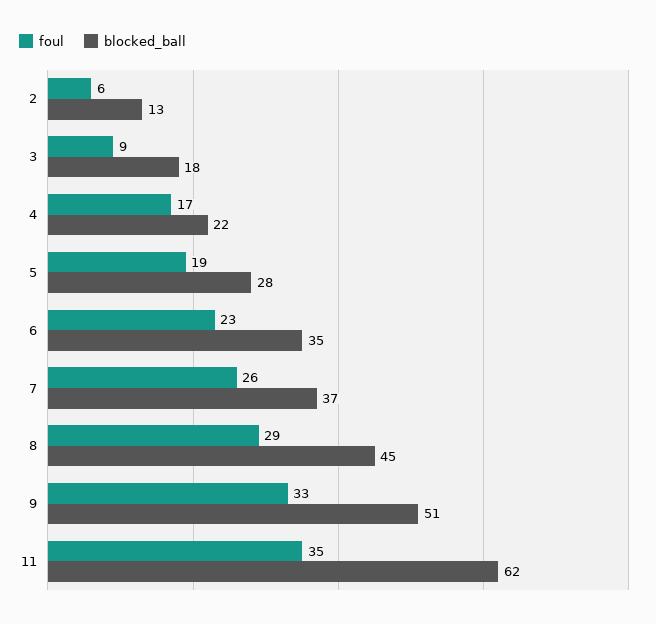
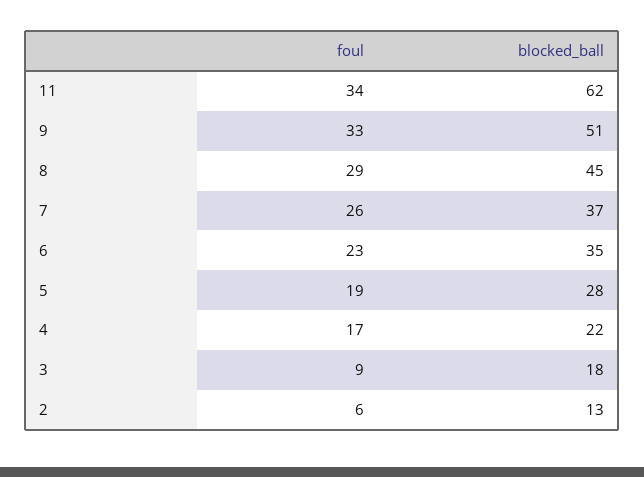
  {
    "foul": {
      "2": 6,
      "3": 9,
      "4": 17,
      "5": 19,
      "6": 23,
      "7": 26,
      "8": 29,
      "9": 33,
-     "11": 35
+     "11": 34
    },
    "blocked_ball": {
      "2": 13,
      "3": 18,
      "4": 22,
      "5": 28,
      "6": 35,
      "7": 37,
      "8": 45,
      "9": 51,
      "11": 62
    }
  }

